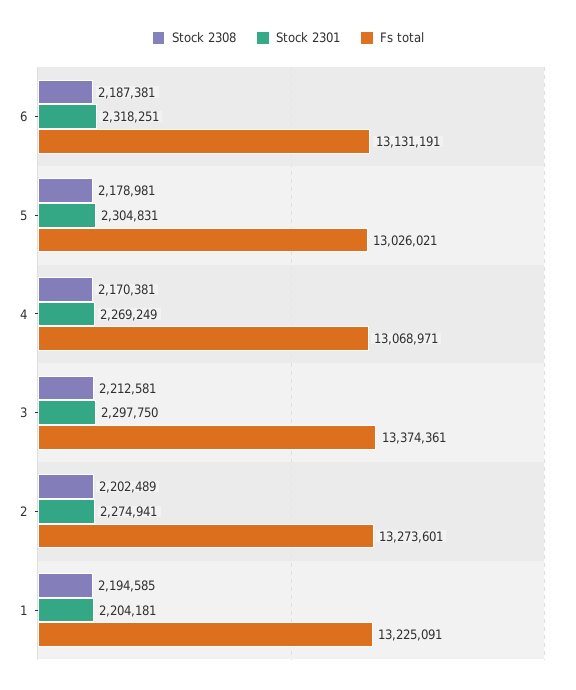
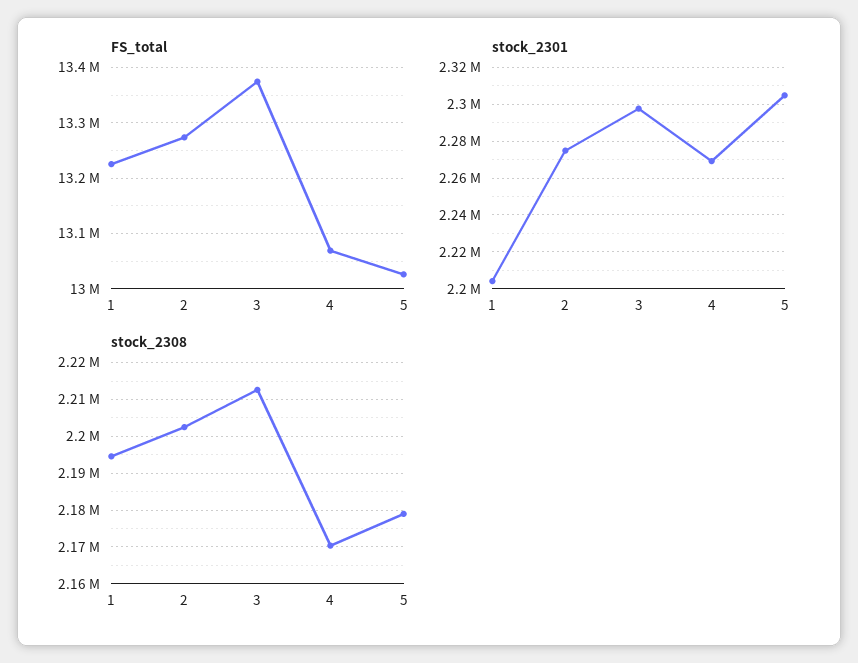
  {
    "Stock 2308": {
-     "6": 2187381,
      "5": 2178981,
      "4": 2170381,
      "3": 2212581,
      "2": 2202489,
      "1": 2194585
    },
    "Stock 2301": {
-     "6": 2318251,
      "5": 2304831,
      "4": 2269249,
      "3": 2297750,
      "2": 2274941,
      "1": 2204181
    },
    "Fs total": {
-     "6": 13131191,
      "5": 13026021,
      "4": 13068971,
      "3": 13374361,
      "2": 13273601,
      "1": 13225091
    }
  }

